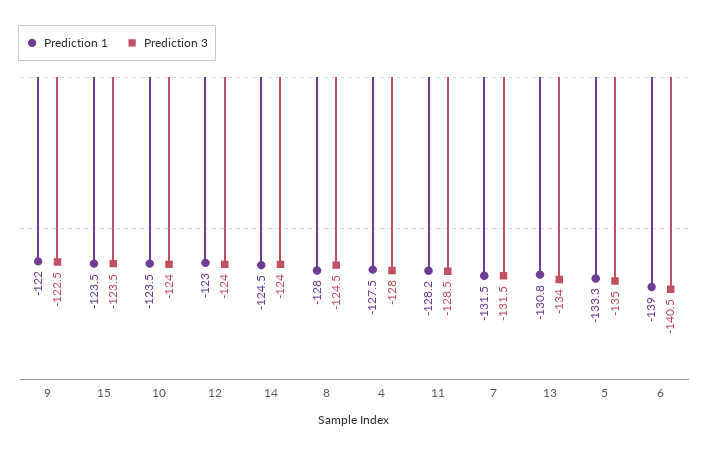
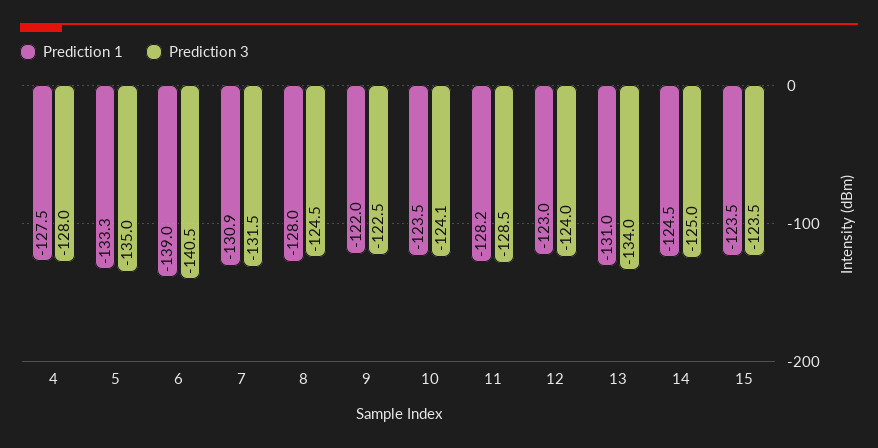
  {
    "Prediction 1": {
      "9": -122,
      "15": -123.5,
      "10": -123.5,
      "12": -123,
      "14": -124.5,
      "8": -128,
      "4": -127.5,
      "11": -128.2,
-     "7": -131.5,
+     "7": -130.9,
-     "13": -130.8,
+     "13": -131,
      "5": -133.3,
      "6": -139
    },
    "Prediction 3": {
      "9": -122.5,
      "15": -123.5,
-     "10": -124,
+     "10": -124.1,
      "12": -124,
-     "14": -124,
+     "14": -125,
      "8": -124.5,
      "4": -128,
      "11": -128.5,
      "7": -131.5,
      "13": -134,
      "5": -135,
      "6": -140.5
    }
  }

